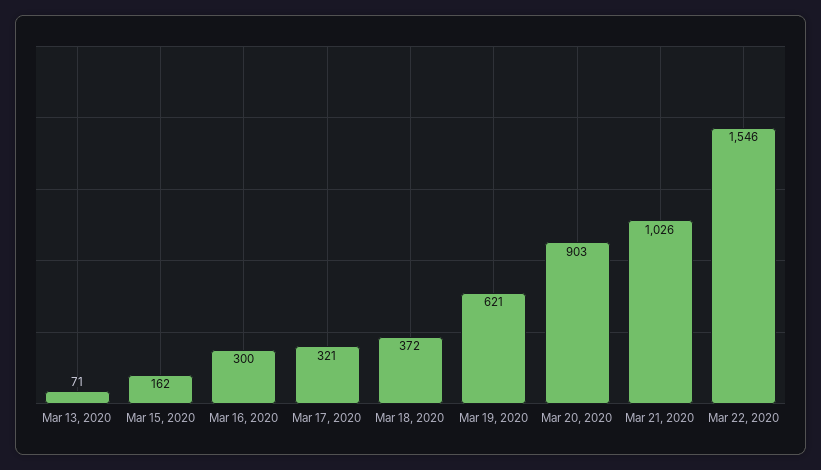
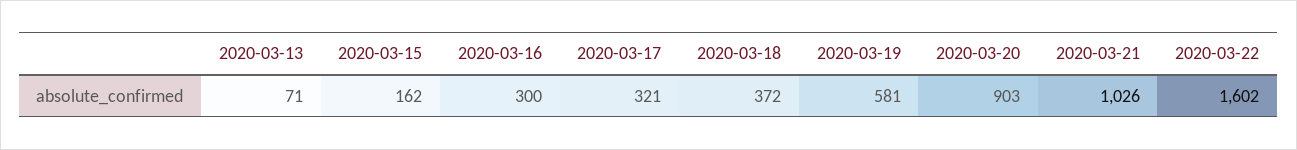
  {
    "Mar 13, 2020": 71,
    "Mar 15, 2020": 162,
    "Mar 16, 2020": 300,
    "Mar 17, 2020": 321,
    "Mar 18, 2020": 372,
-   "Mar 19, 2020": 621,
+   "Mar 19, 2020": 581,
    "Mar 20, 2020": 903,
    "Mar 21, 2020": 1026,
-   "Mar 22, 2020": 1546
+   "Mar 22, 2020": 1602
  }

